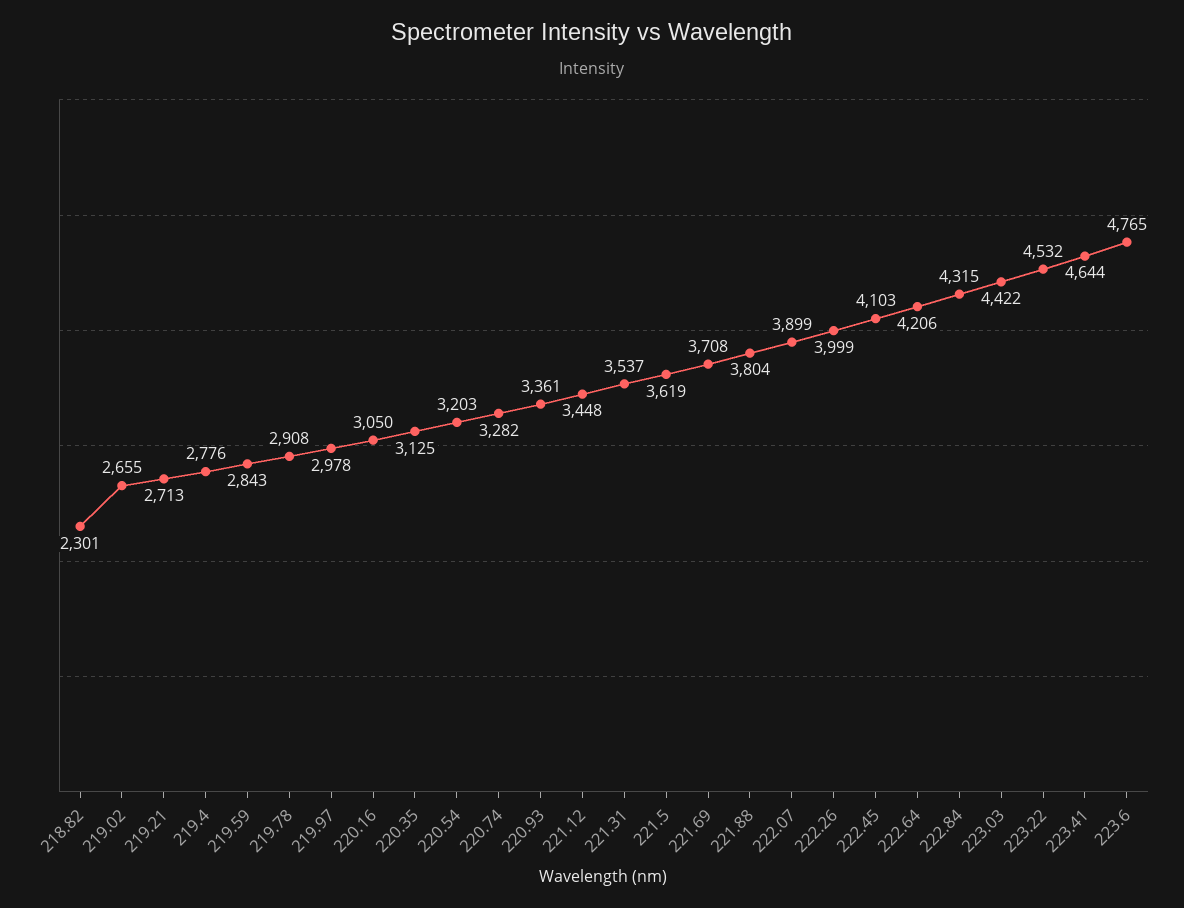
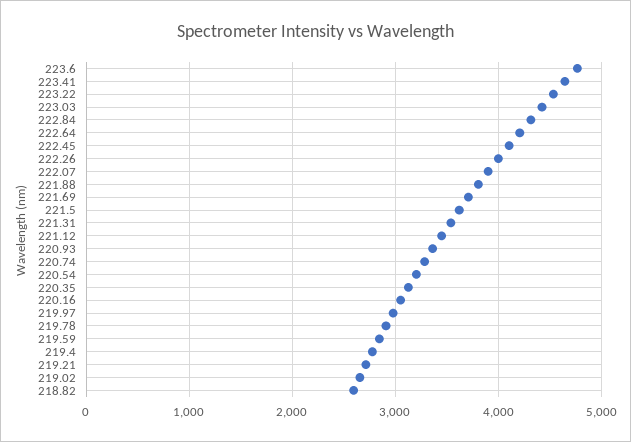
  {
-   "218.82": 2301,
+   "218.82": 2600,
    "219.02": 2655,
    "219.21": 2713,
    "219.4": 2776,
    "219.59": 2843,
    "219.78": 2908,
    "219.97": 2978,
    "220.16": 3050,
    "220.35": 3125,
    "220.54": 3203,
    "220.74": 3282,
    "220.93": 3361,
    "221.12": 3448,
    "221.31": 3537,
    "221.5": 3619,
    "221.69": 3708,
    "221.88": 3804,
    "222.07": 3899,
    "222.26": 3999,
    "222.45": 4103,
    "222.64": 4206,
    "222.84": 4315,
    "223.03": 4422,
    "223.22": 4532,
    "223.41": 4644,
    "223.6": 4765
  }

